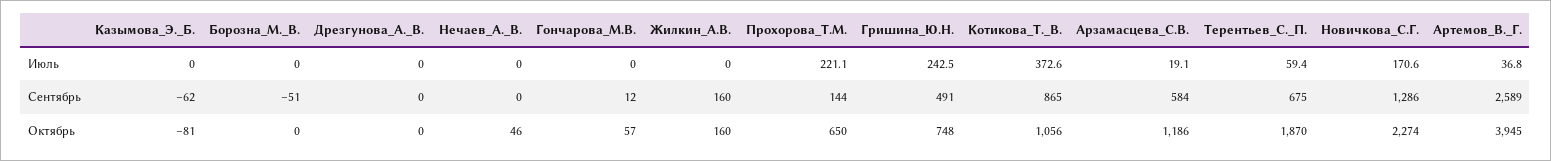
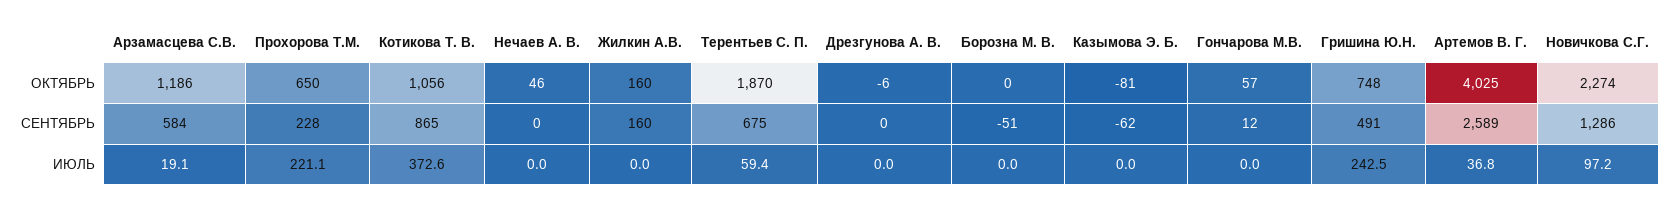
  {
    "Казымова_Э._Б.": {
      "Июль": 0,
      "Сентябрь": -62,
      "Октябрь": -81
    },
    "Борозна_М._В.": {
      "Июль": 0,
      "Сентябрь": -51,
      "Октябрь": 0
    },
    "Дрезгунова_А._В.": {
      "Июль": 0,
      "Сентябрь": 0,
-     "Октябрь": 0
+     "Октябрь": -6
    },
    "Нечаев_А._В.": {
      "Июль": 0,
      "Сентябрь": 0,
      "Октябрь": 46
    },
    "Гончарова_М.В.": {
      "Июль": 0,
      "Сентябрь": 12,
      "Октябрь": 57
    },
    "Жилкин_А.В.": {
      "Июль": 0,
      "Сентябрь": 160,
      "Октябрь": 160
    },
    "Прохорова_Т.М.": {
      "Июль": 221.1,
-     "Сентябрь": 144,
+     "Сентябрь": 228,
      "Октябрь": 650
    },
    "Гришина_Ю.Н.": {
      "Июль": 242.5,
      "Сентябрь": 491,
      "Октябрь": 748
    },
    "Котикова_Т._В.": {
      "Июль": 372.6,
      "Сентябрь": 865,
      "Октябрь": 1056
    },
    "Арзамасцева_С.В.": {
      "Июль": 19.1,
      "Сентябрь": 584,
      "Октябрь": 1186
    },
    "Терентьев_С._П.": {
      "Июль": 59.4,
      "Сентябрь": 675,
      "Октябрь": 1870
    },
    "Новичкова_С.Г.": {
-     "Июль": 170.6,
+     "Июль": 97.2,
      "Сентябрь": 1286,
      "Октябрь": 2274
    },
    "Артемов_В._Г.": {
      "Июль": 36.8,
      "Сентябрь": 2589,
-     "Октябрь": 3945
+     "Октябрь": 4025
    }
  }

